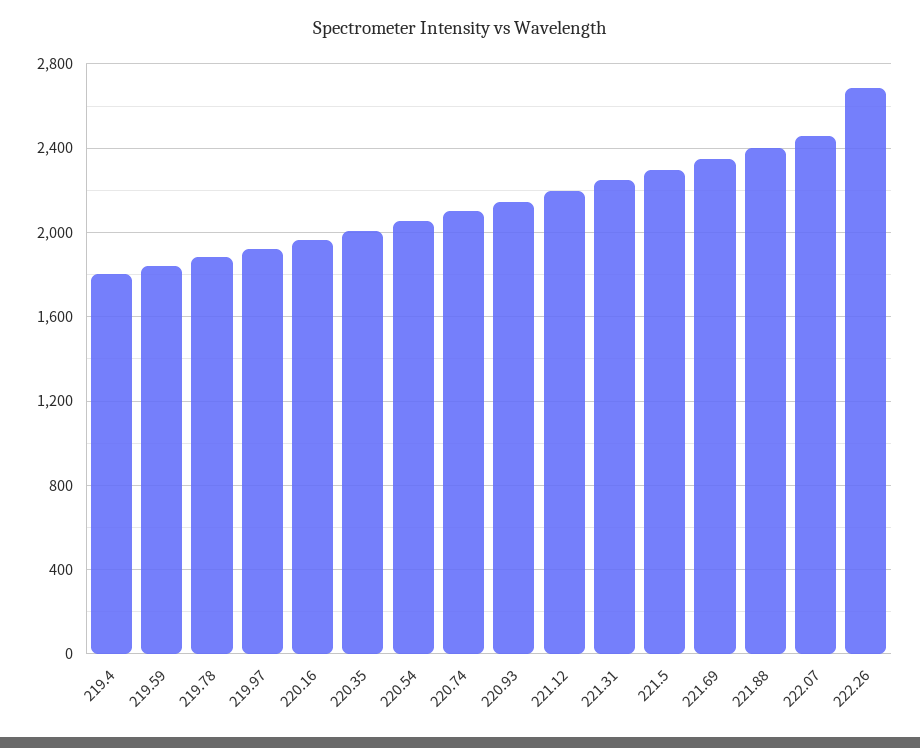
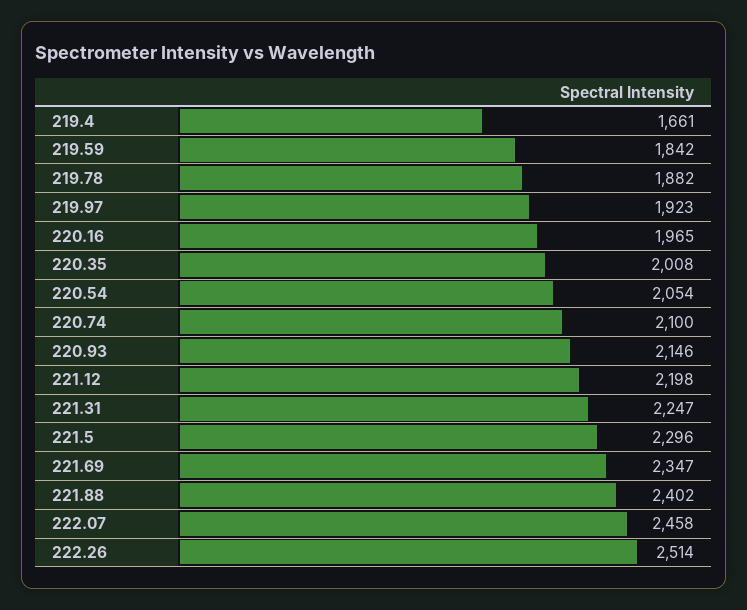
  {
-   "219.4": 1800,
+   "219.4": 1661,
    "219.59": 1842,
    "219.78": 1882,
    "219.97": 1923,
    "220.16": 1965,
    "220.35": 2008,
    "220.54": 2054,
    "220.74": 2100,
    "220.93": 2146,
    "221.12": 2198,
    "221.31": 2247,
    "221.5": 2296,
    "221.69": 2347,
    "221.88": 2402,
    "222.07": 2458,
-   "222.26": 2700
+   "222.26": 2514
  }

